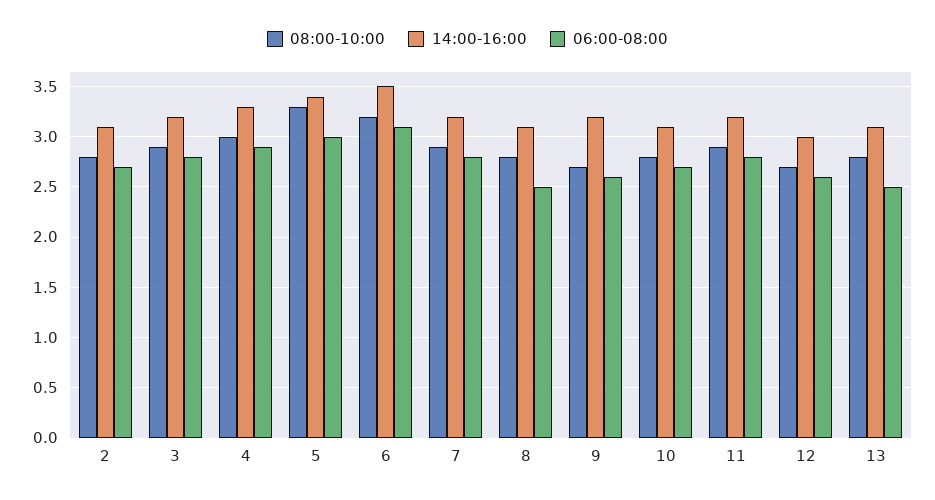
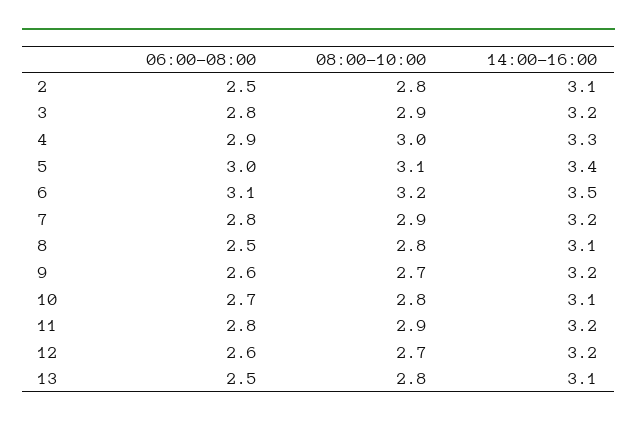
  {
    "08:00-10:00": {
      "2": 2.8,
      "3": 2.9,
      "4": 3,
-     "5": 3.3,
+     "5": 3.1,
      "6": 3.2,
      "7": 2.9,
      "8": 2.8,
      "9": 2.7,
      "10": 2.8,
      "11": 2.9,
      "12": 2.7,
      "13": 2.8
    },
    "14:00-16:00": {
      "2": 3.1,
      "3": 3.2,
      "4": 3.3,
      "5": 3.4,
      "6": 3.5,
      "7": 3.2,
      "8": 3.1,
      "9": 3.2,
      "10": 3.1,
      "11": 3.2,
-     "12": 3,
+     "12": 3.2,
      "13": 3.1
    },
    "06:00-08:00": {
-     "2": 2.7,
+     "2": 2.5,
      "3": 2.8,
      "4": 2.9,
      "5": 3,
      "6": 3.1,
      "7": 2.8,
      "8": 2.5,
      "9": 2.6,
      "10": 2.7,
      "11": 2.8,
      "12": 2.6,
      "13": 2.5
    }
  }

